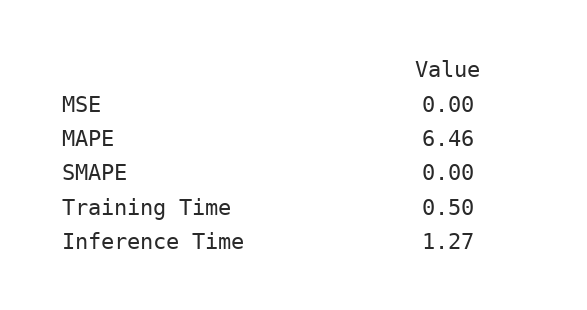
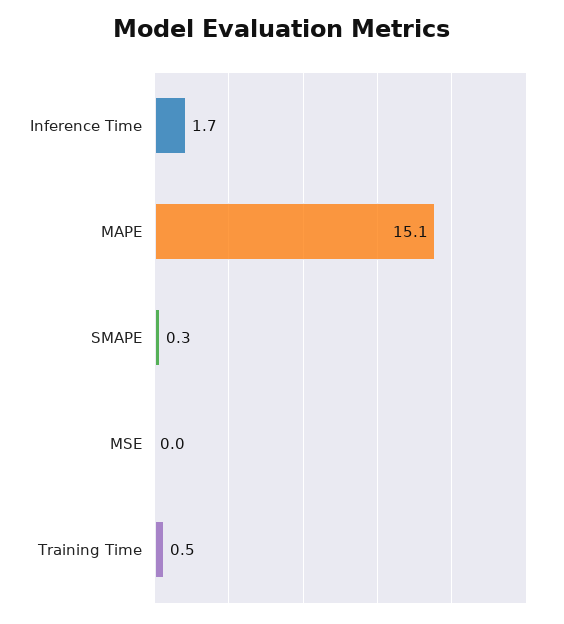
  {
    "MSE": 0,
-   "MAPE": 6.46,
+   "MAPE": 15.1,
-   "SMAPE": 0,
+   "SMAPE": 0.3,
    "Training Time": 0.5,
-   "Inference Time": 1.27
+   "Inference Time": 1.7
  }

